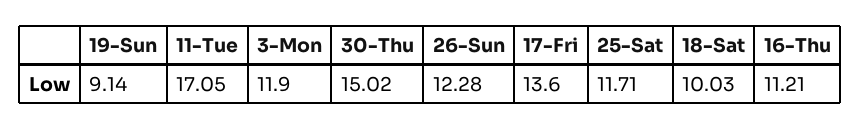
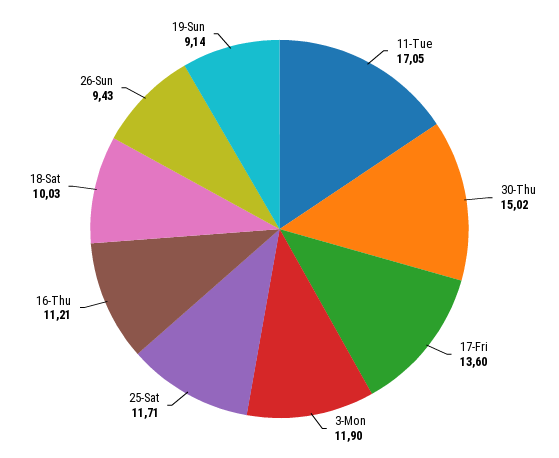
  {
    "19-Sun": 9.14,
    "11-Tue": 17.05,
    "3-Mon": 11.9,
    "30-Thu": 15.02,
-   "26-Sun": 12.28,
+   "26-Sun": 9.43,
    "17-Fri": 13.6,
    "25-Sat": 11.71,
    "18-Sat": 10.03,
    "16-Thu": 11.21
  }

